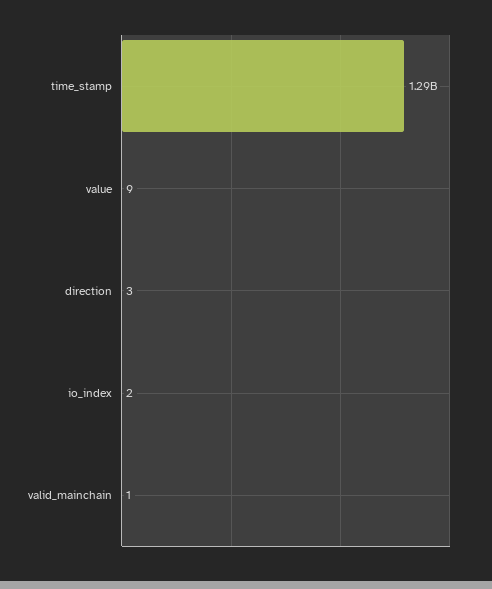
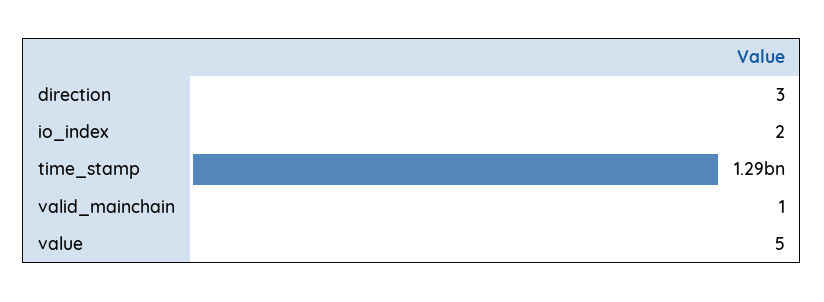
  {
    "time_stamp": 1290000000,
-   "value": 9,
+   "value": 5,
    "direction": 3,
    "io_index": 2,
    "valid_mainchain": 1
  }

